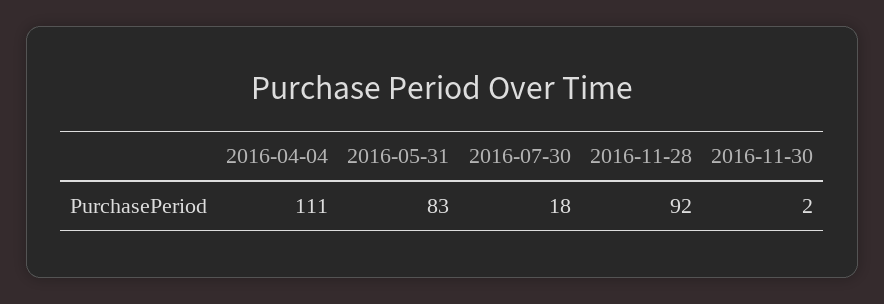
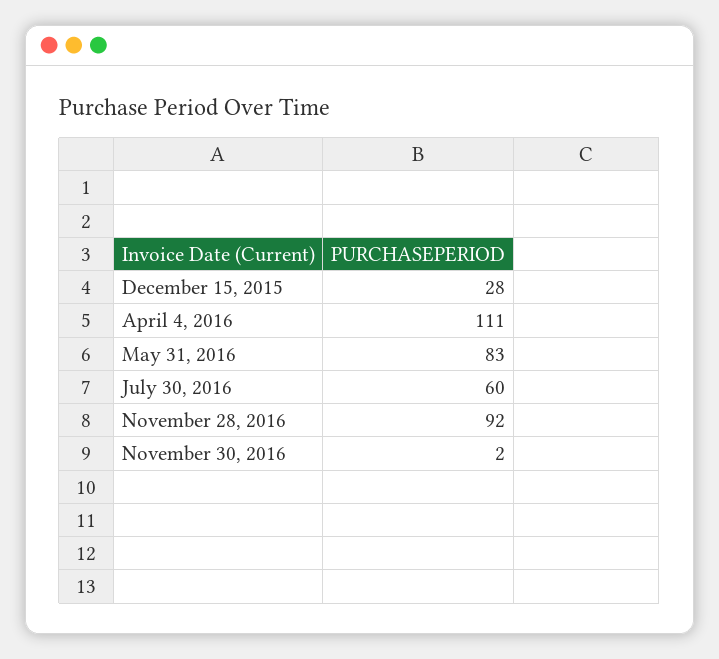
  {
    "2016-04-04": 111,
    "2016-05-31": 83,
-   "2016-07-30": 18,
+   "2016-07-30": 60,
    "2016-11-28": 92,
-   "2016-11-30": 2
+   "2016-11-30": 2,
+   "December 15, 2015": 28
  }

